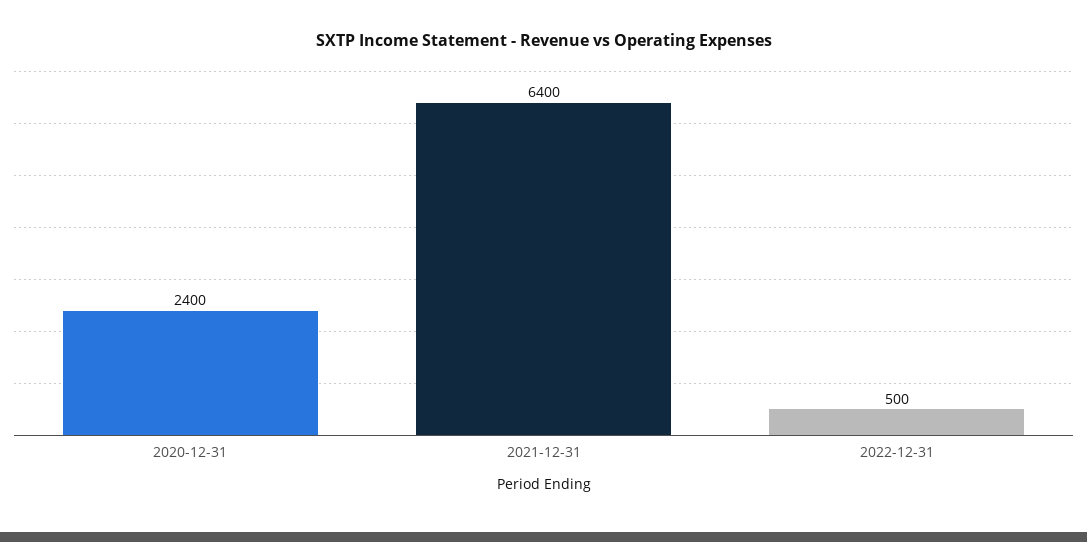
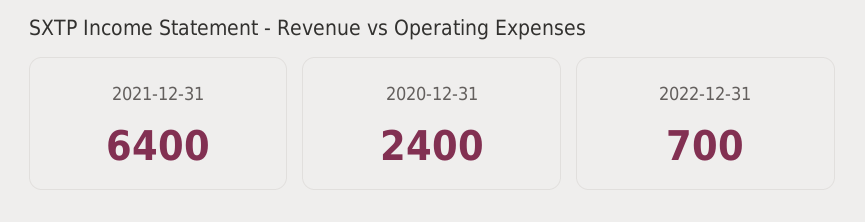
  {
    "2020-12-31": 2400,
    "2021-12-31": 6400,
-   "2022-12-31": 500
+   "2022-12-31": 700
  }

